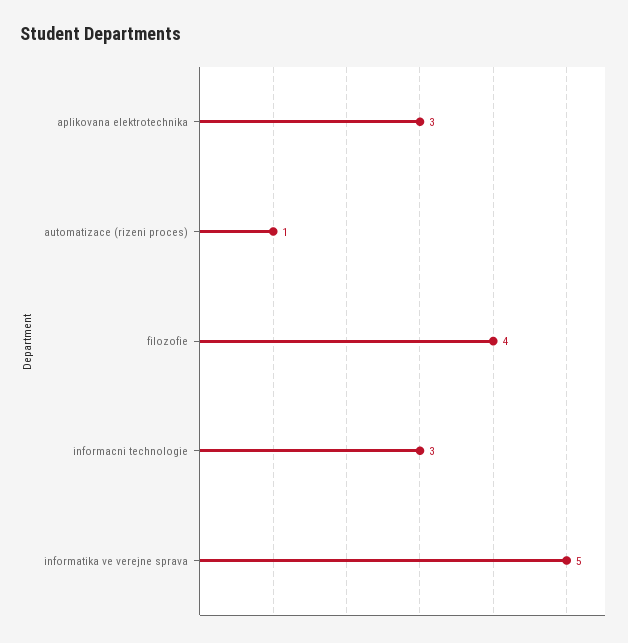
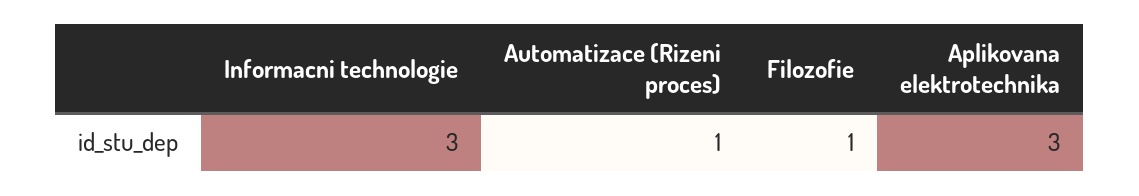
  {
    "aplikovana elektrotechnika": 3,
    "automatizace (rizeni proces)": 1,
-   "filozofie": 4,
+   "filozofie": 1,
-   "informacni technologie": 3,
+   "informacni technologie": 3
-   "informatika ve verejne sprava": 5
  }

